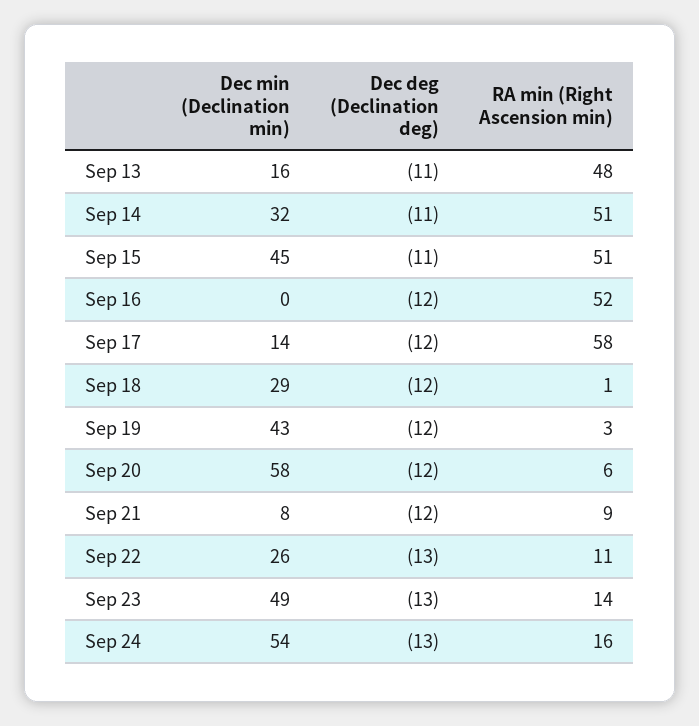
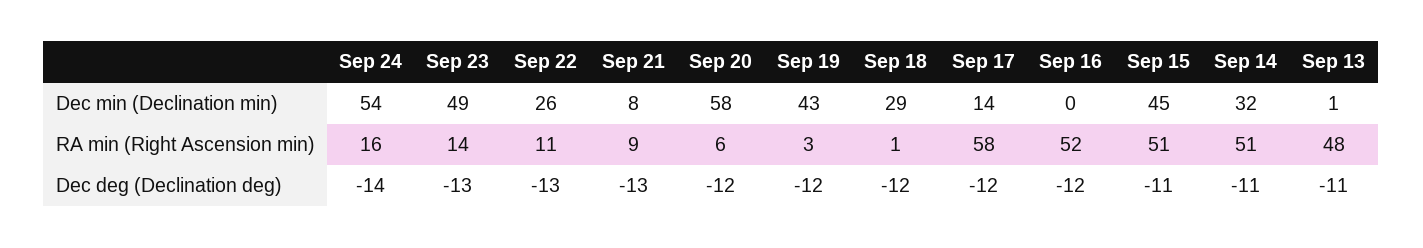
  {
    "Dec min (Declination min)": {
-     "Sep 13": 16,
+     "Sep 13": 1,
      "Sep 14": 32,
      "Sep 15": 45,
      "Sep 16": 0,
      "Sep 17": 14,
      "Sep 18": 29,
      "Sep 19": 43,
      "Sep 20": 58,
      "Sep 21": 8,
      "Sep 22": 26,
      "Sep 23": 49,
      "Sep 24": 54
    },
    "Dec deg (Declination deg)": {
      "Sep 13": -11,
      "Sep 14": -11,
      "Sep 15": -11,
      "Sep 16": -12,
      "Sep 17": -12,
      "Sep 18": -12,
      "Sep 19": -12,
      "Sep 20": -12,
-     "Sep 21": -12,
+     "Sep 21": -13,
      "Sep 22": -13,
      "Sep 23": -13,
-     "Sep 24": -13
+     "Sep 24": -14
    },
    "RA min (Right Ascension min)": {
      "Sep 13": 48,
      "Sep 14": 51,
      "Sep 15": 51,
      "Sep 16": 52,
      "Sep 17": 58,
      "Sep 18": 1,
      "Sep 19": 3,
      "Sep 20": 6,
      "Sep 21": 9,
      "Sep 22": 11,
      "Sep 23": 14,
      "Sep 24": 16
    }
  }

